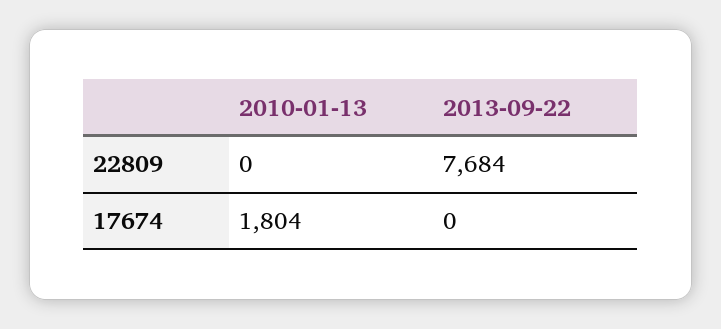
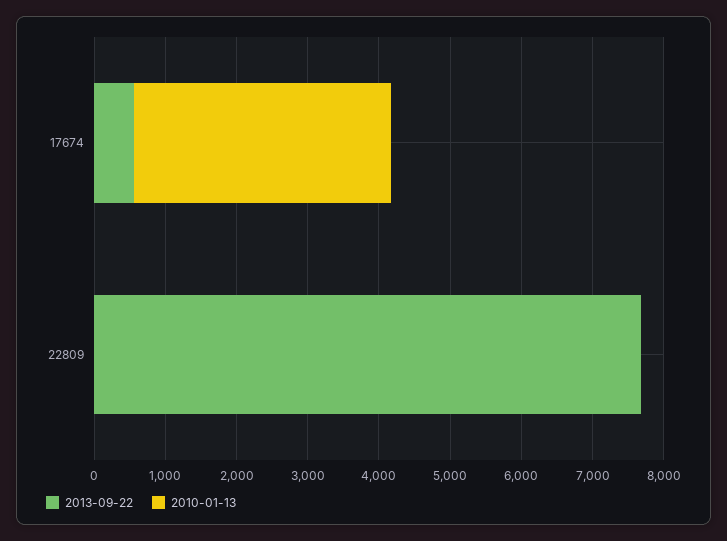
  {
    "2010-01-13": {
      "22809": 0,
-     "17674": 1804
+     "17674": 3600
    },
    "2013-09-22": {
      "22809": 7684,
-     "17674": 0
+     "17674": 600
    }
  }

